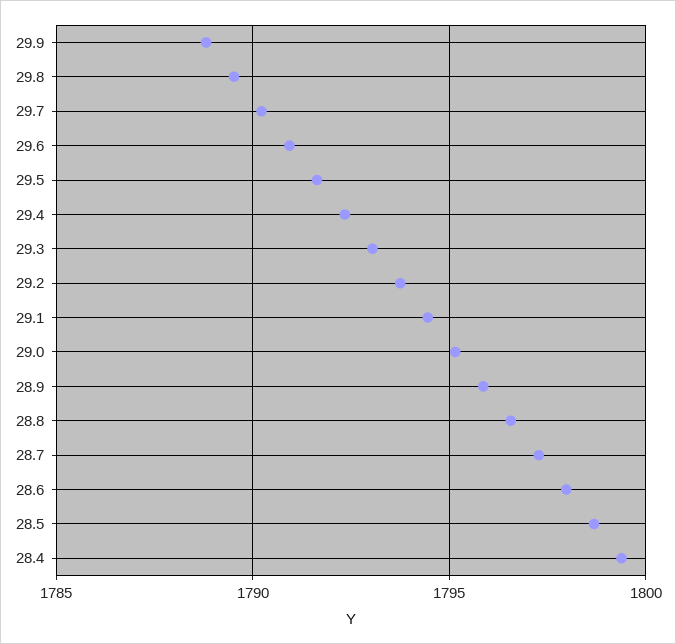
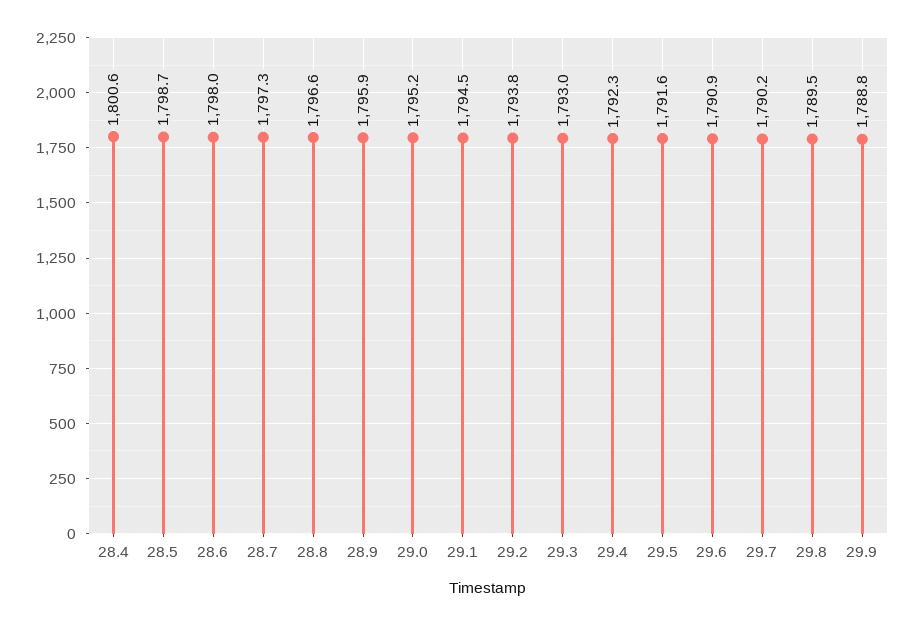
  {
    "29.9": 1788.8,
    "29.8": 1789.5,
    "29.7": 1790.2,
    "29.6": 1790.9,
    "29.5": 1791.6,
    "29.4": 1792.3,
    "29.3": 1793,
    "29.2": 1793.8,
    "29.1": 1794.5,
    "29.0": 1795.2,
    "28.9": 1795.9,
    "28.8": 1796.6,
    "28.7": 1797.3,
    "28.6": 1798,
    "28.5": 1798.7,
-   "28.4": 1799.5
+   "28.4": 1800.6
  }

